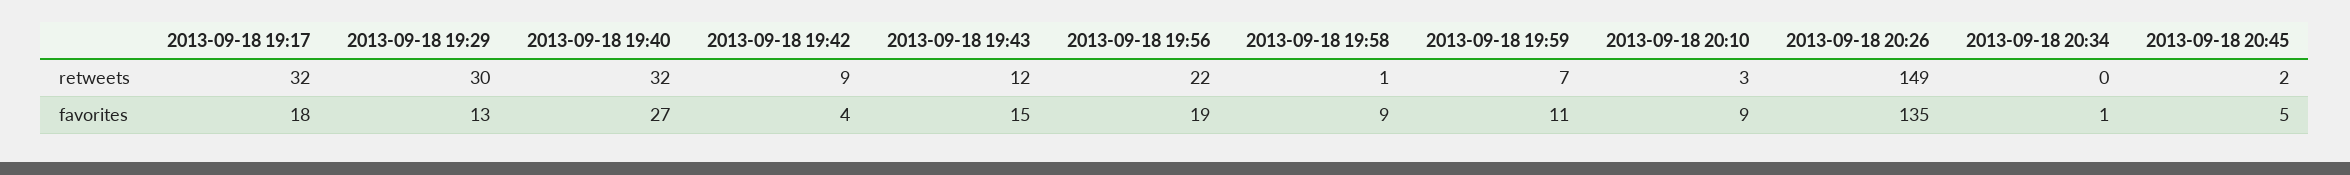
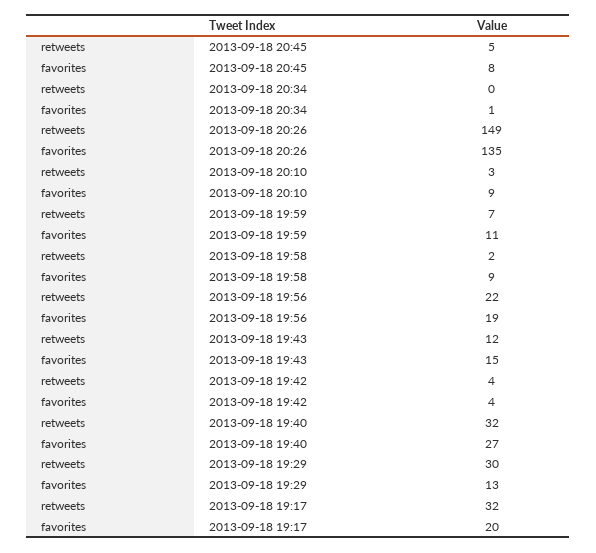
  {
    "2013-09-18 19:17": {
      "retweets": 32,
-     "favorites": 18
+     "favorites": 20
    },
    "2013-09-18 19:29": {
      "retweets": 30,
      "favorites": 13
    },
    "2013-09-18 19:40": {
      "retweets": 32,
      "favorites": 27
    },
    "2013-09-18 19:42": {
-     "retweets": 9,
+     "retweets": 4,
      "favorites": 4
    },
    "2013-09-18 19:43": {
      "retweets": 12,
      "favorites": 15
    },
    "2013-09-18 19:56": {
      "retweets": 22,
      "favorites": 19
    },
    "2013-09-18 19:58": {
-     "retweets": 1,
+     "retweets": 2,
      "favorites": 9
    },
    "2013-09-18 19:59": {
      "retweets": 7,
      "favorites": 11
    },
    "2013-09-18 20:10": {
      "retweets": 3,
      "favorites": 9
    },
    "2013-09-18 20:26": {
      "retweets": 149,
      "favorites": 135
    },
    "2013-09-18 20:34": {
      "retweets": 0,
      "favorites": 1
    },
    "2013-09-18 20:45": {
-     "retweets": 2,
+     "retweets": 5,
-     "favorites": 5
+     "favorites": 8
    }
  }

